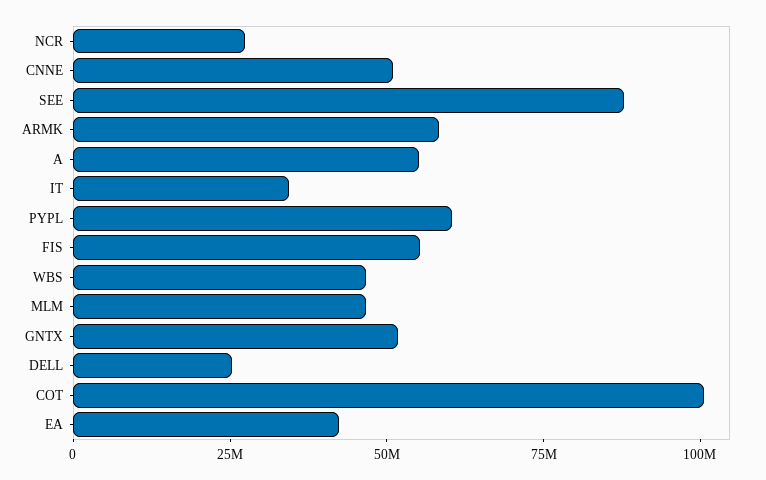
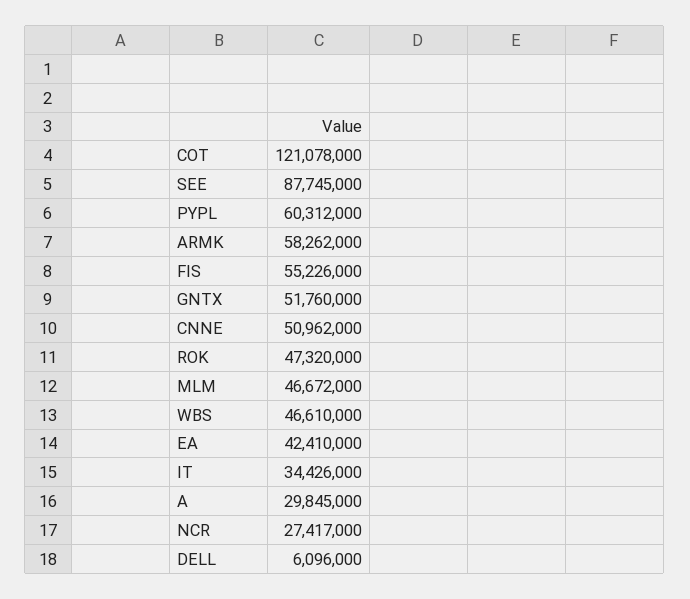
  {
    "NCR": 27417000,
    "CNNE": 50962000,
    "SEE": 87745000,
    "ARMK": 58262000,
-   "A": 55000000,
+   "A": 29845000,
    "IT": 34426000,
    "PYPL": 60312000,
    "FIS": 55226000,
    "WBS": 46610000,
    "MLM": 46672000,
    "GNTX": 51760000,
-   "DELL": 25000000,
+   "DELL": 6096000,
-   "COT": 100000000,
+   "COT": 121078000,
-   "EA": 42410000
+   "EA": 42410000,
+   "ROK": 47320000
  }

